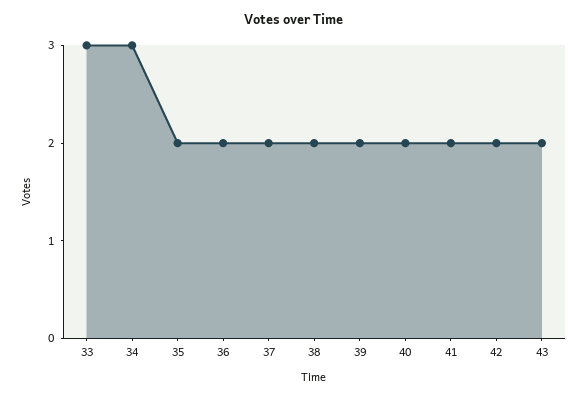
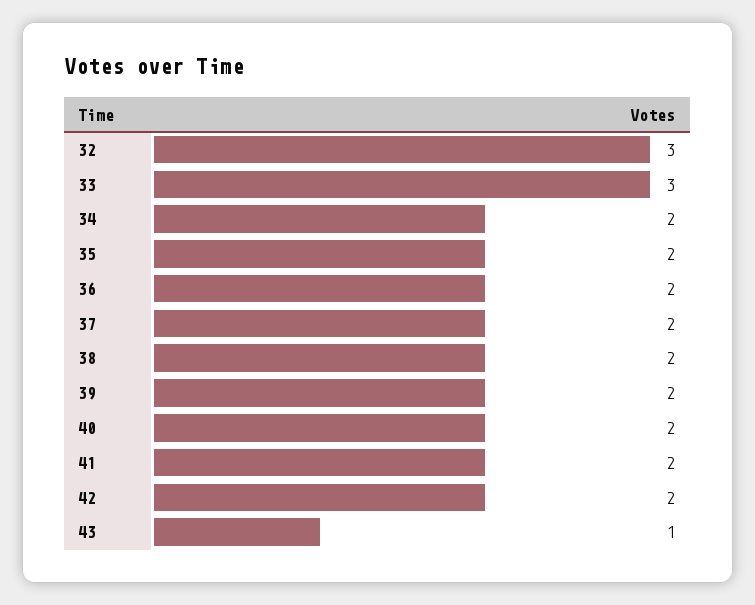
  {
    "33": 3,
-   "34": 3,
+   "34": 2,
    "35": 2,
    "36": 2,
    "37": 2,
    "38": 2,
    "39": 2,
    "40": 2,
    "41": 2,
    "42": 2,
-   "43": 2
+   "43": 1,
+   "32": 3
  }

